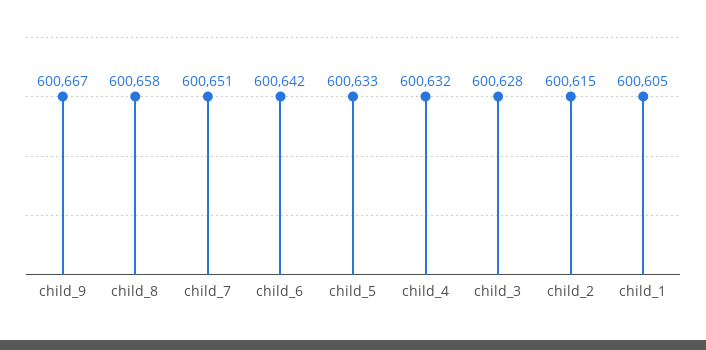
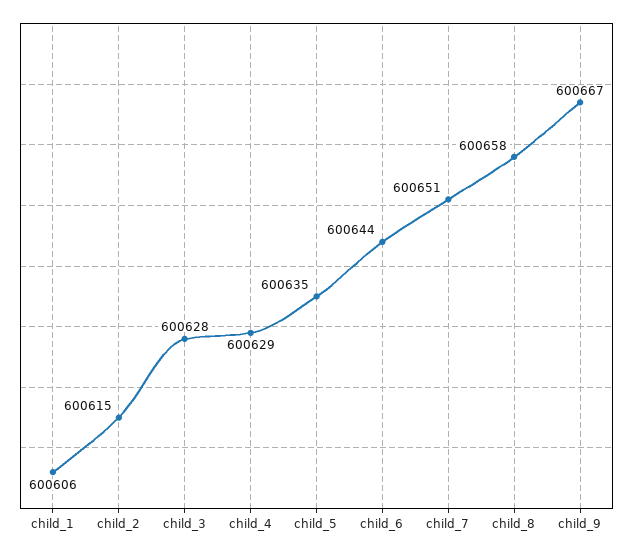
  {
    "child_9": 600667,
    "child_8": 600658,
    "child_7": 600651,
-   "child_6": 600642,
+   "child_6": 600644,
-   "child_5": 600633,
+   "child_5": 600635,
-   "child_4": 600632,
+   "child_4": 600629,
    "child_3": 600628,
    "child_2": 600615,
-   "child_1": 600605
+   "child_1": 600606
  }

